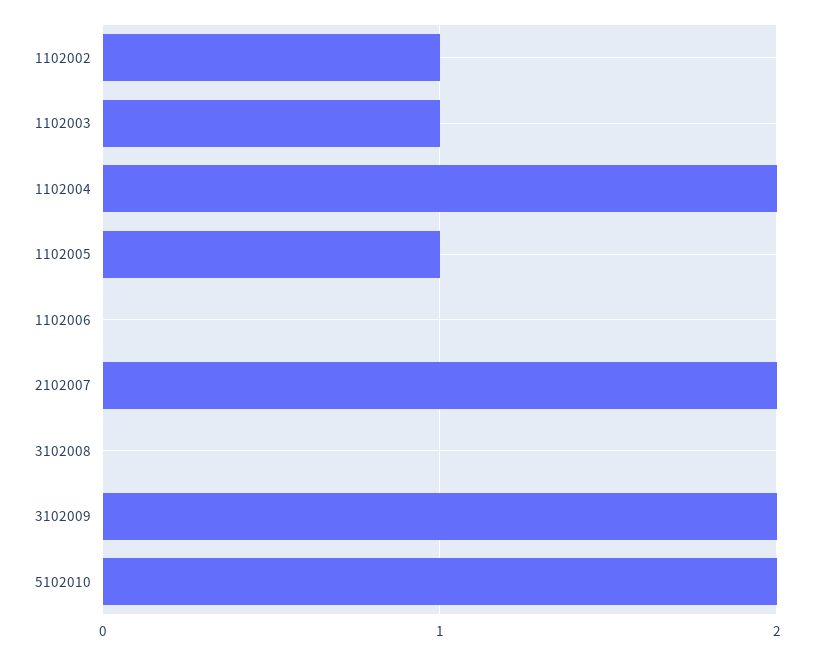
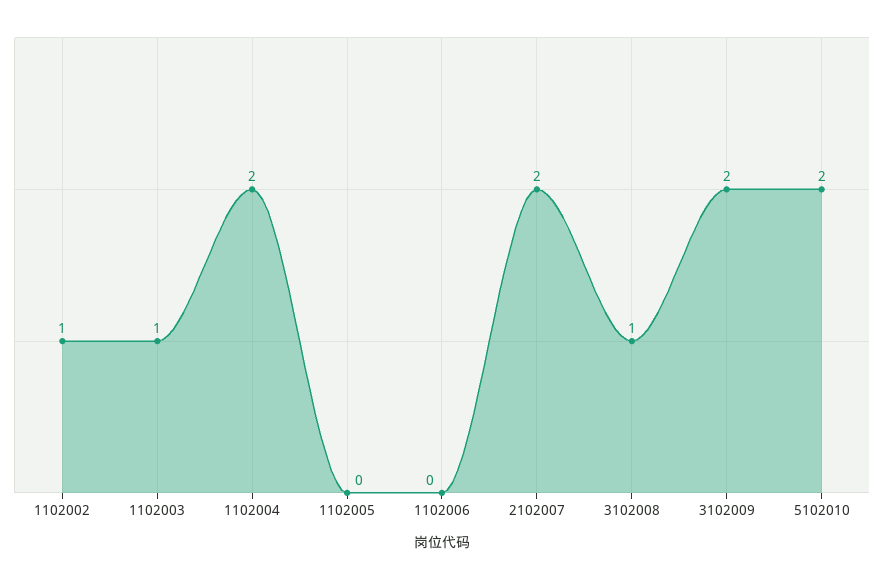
  {
    "1102002": 1,
    "1102003": 1,
    "1102004": 2,
-   "1102005": 1,
+   "1102005": 0,
    "1102006": 0,
    "2102007": 2,
-   "3102008": 0,
+   "3102008": 1,
    "3102009": 2,
    "5102010": 2
  }

